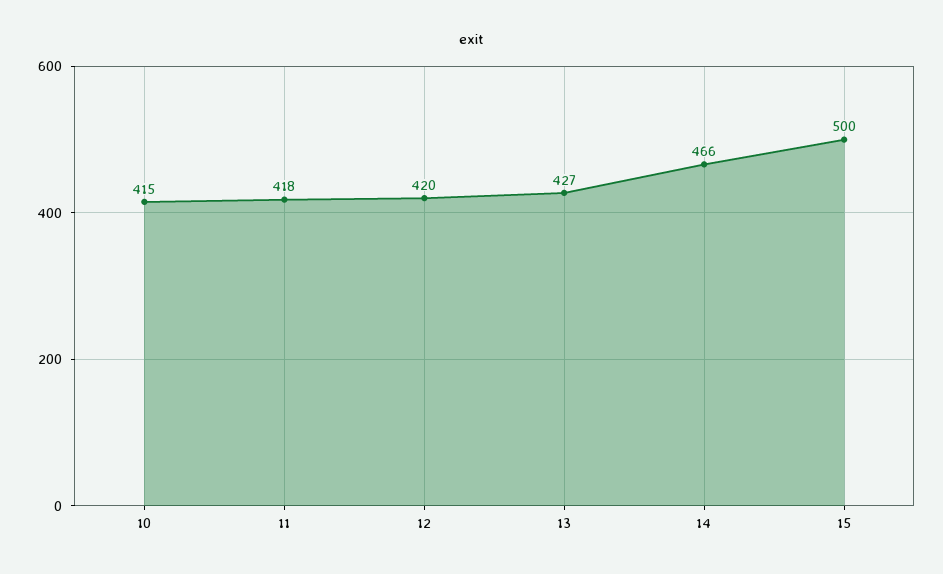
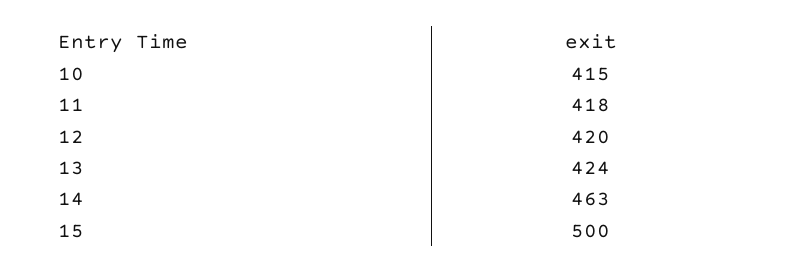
  {
    "10": 415,
    "11": 418,
    "12": 420,
-   "13": 427,
+   "13": 424,
-   "14": 466,
+   "14": 463,
    "15": 500
  }

